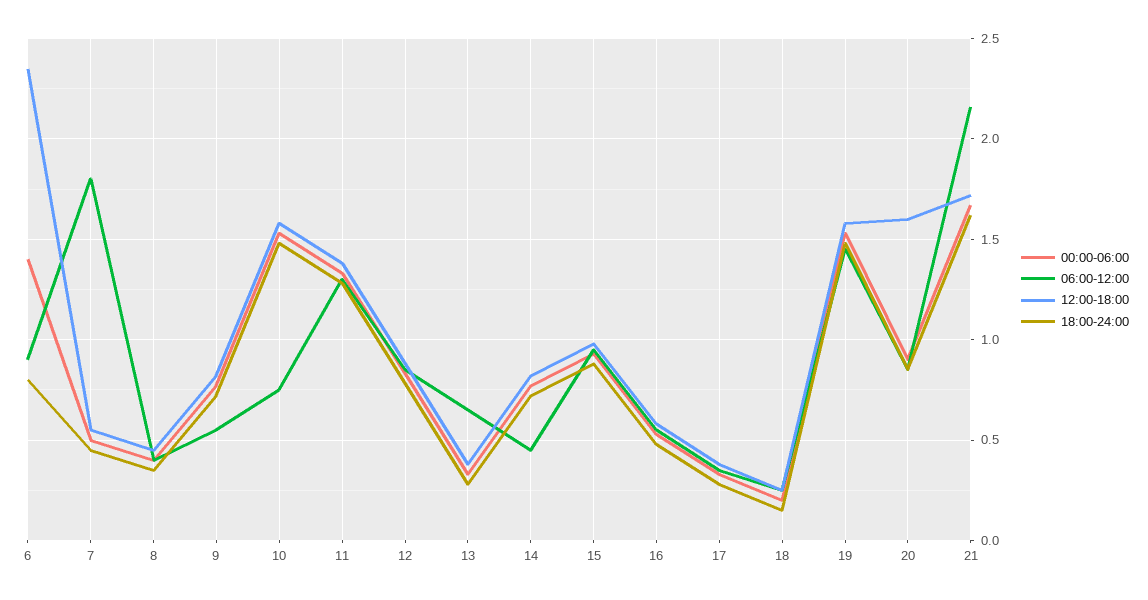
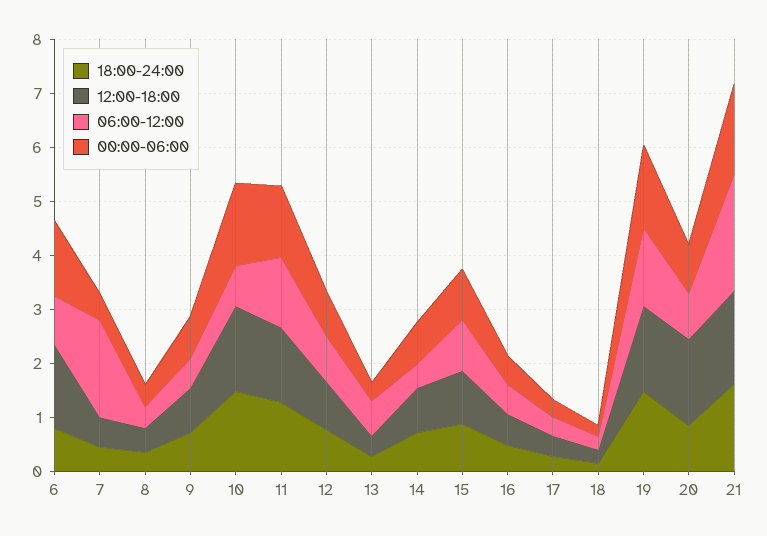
  {
    "00:00-06:00": {
      "6": 1.4,
      "7": 0.5,
      "8": 0.4,
      "9": 0.75,
      "10": 1.55,
      "11": 1.35,
      "12": 0.85,
      "13": 0.35,
      "14": 0.75,
      "15": 0.95,
      "16": 0.55,
      "17": 0.35,
      "18": 0.2,
      "19": 1.55,
      "20": 0.9,
      "21": 1.65
    },
    "06:00-12:00": {
      "6": 0.9,
      "7": 1.8,
      "8": 0.4,
      "9": 0.55,
      "10": 0.75,
      "11": 1.3,
      "12": 0.85,
      "13": 0.65,
      "14": 0.45,
      "15": 0.95,
      "16": 0.55,
      "17": 0.35,
      "18": 0.25,
      "19": 1.45,
      "20": 0.85,
      "21": 2.15
    },
    "12:00-18:00": {
-     "6": 2.35,
+     "6": 1.6,
      "7": 0.55,
      "8": 0.45,
      "9": 0.8,
      "10": 1.6,
      "11": 1.4,
      "12": 0.9,
      "13": 0.4,
      "14": 0.8,
      "15": 1,
      "16": 0.6,
      "17": 0.4,
      "18": 0.25,
      "19": 1.6,
      "20": 1.6,
      "21": 1.7
    },
    "18:00-24:00": {
      "6": 0.8,
      "7": 0.45,
      "8": 0.35,
      "9": 0.7,
      "10": 1.5,
      "11": 1.3,
      "12": 0.8,
      "13": 0.3,
      "14": 0.7,
      "15": 0.9,
      "16": 0.5,
      "17": 0.3,
      "18": 0.15,
      "19": 1.5,
      "20": 0.85,
      "21": 1.6
    }
  }

